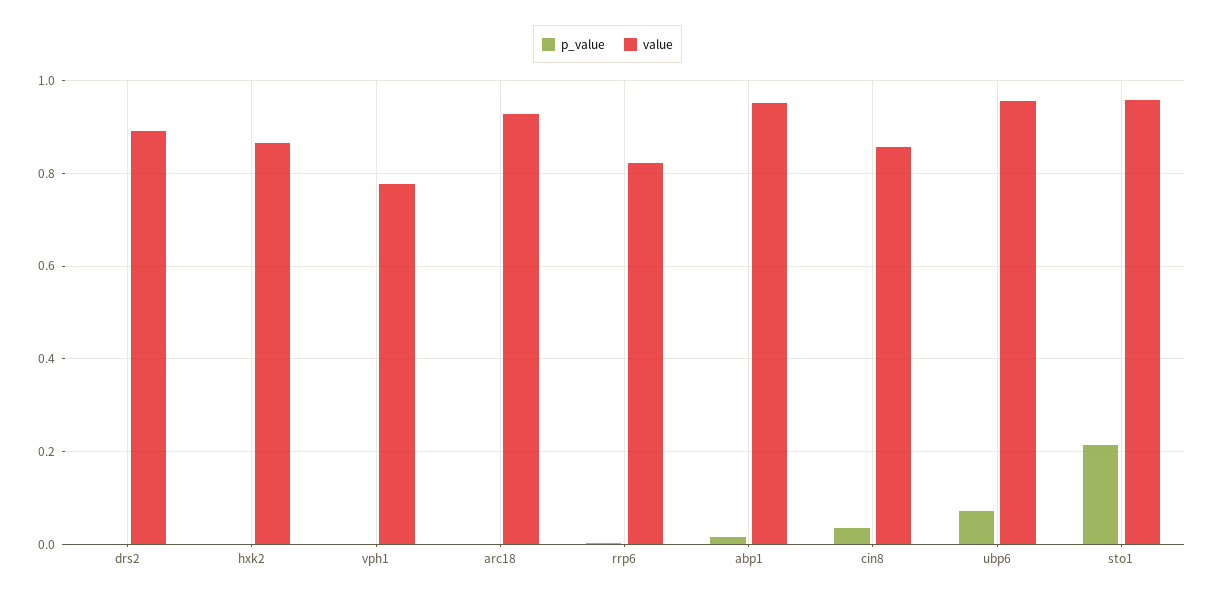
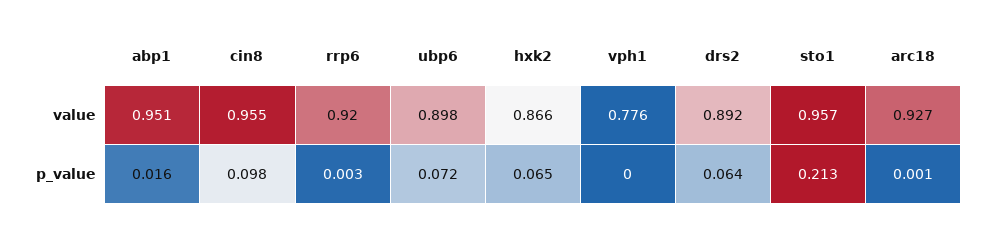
  {
    "p_value": {
-     "drs2": 0,
+     "drs2": 0.064,
-     "hxk2": 0,
+     "hxk2": 0.065,
      "vph1": 0,
      "arc18": 0.001,
      "rrp6": 0.003,
      "abp1": 0.016,
-     "cin8": 0.04,
+     "cin8": 0.098,
      "ubp6": 0.072,
      "sto1": 0.213
    },
    "value": {
      "drs2": 0.892,
      "hxk2": 0.866,
      "vph1": 0.776,
      "arc18": 0.927,
-     "rrp6": 0.82,
+     "rrp6": 0.92,
      "abp1": 0.951,
-     "cin8": 0.86,
+     "cin8": 0.955,
-     "ubp6": 0.96,
+     "ubp6": 0.898,
      "sto1": 0.957
    }
  }

